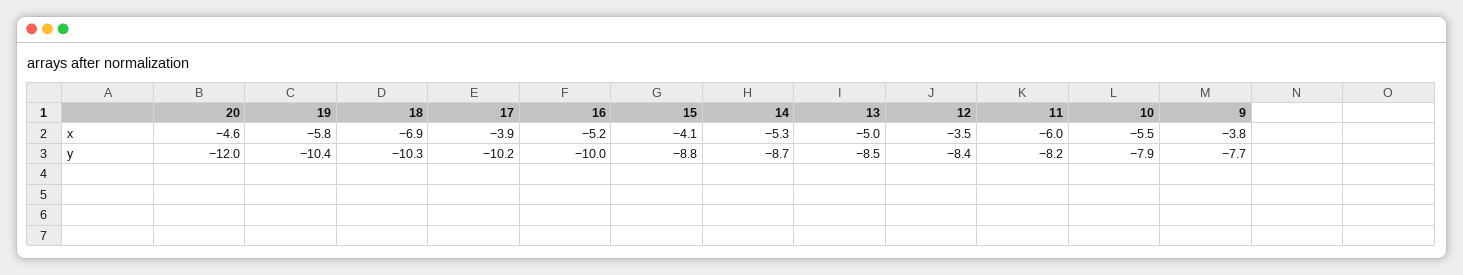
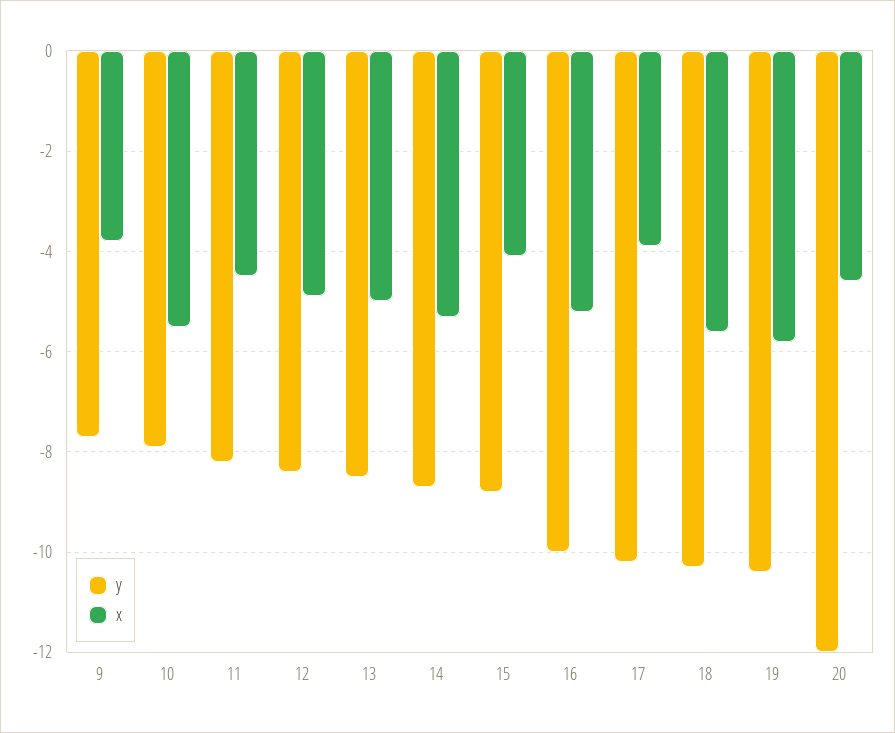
  {
    "x": {
      "20": -4.6,
      "19": -5.8,
-     "18": -6.9,
+     "18": -5.5,
      "17": -3.9,
      "16": -5.2,
      "15": -4.1,
      "14": -5.3,
      "13": -5,
-     "12": -3.5,
+     "12": -5,
-     "11": -6,
+     "11": -4.5,
      "10": -5.5,
      "9": -3.8
    },
    "y": {
      "20": -12,
      "19": -10.4,
      "18": -10.3,
      "17": -10.2,
      "16": -10,
      "15": -8.8,
      "14": -8.7,
      "13": -8.5,
      "12": -8.4,
      "11": -8.2,
      "10": -7.9,
      "9": -7.7
    }
  }

